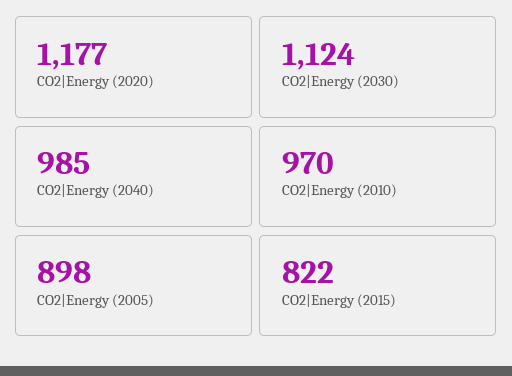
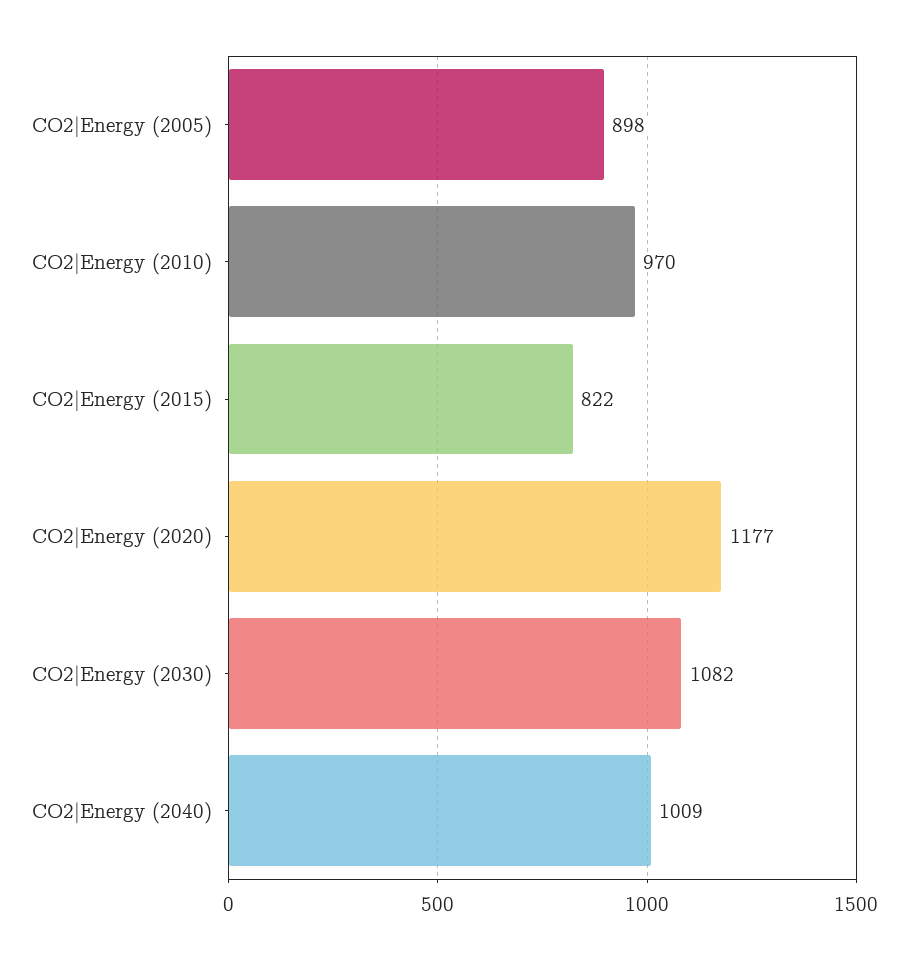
  {
    "CO2|Energy (2020)": 1177,
-   "CO2|Energy (2030)": 1124,
+   "CO2|Energy (2030)": 1082,
-   "CO2|Energy (2040)": 985,
+   "CO2|Energy (2040)": 1009,
    "CO2|Energy (2010)": 970,
    "CO2|Energy (2005)": 898,
    "CO2|Energy (2015)": 822
  }

